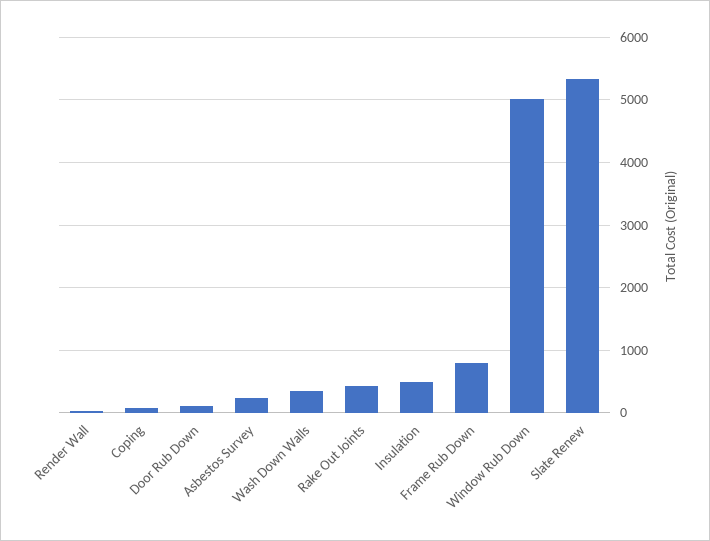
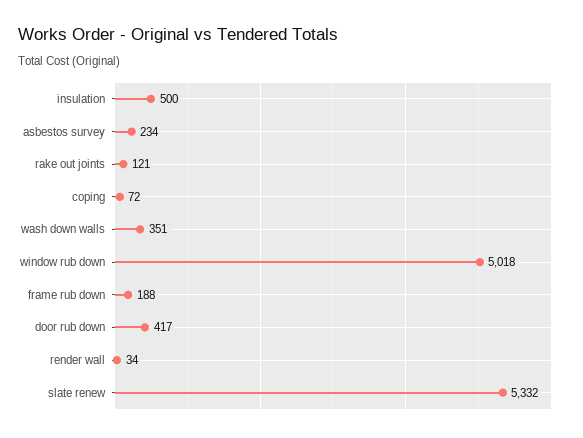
  {
    "Render Wall": 34,
    "Coping": 72,
-   "Door Rub Down": 100,
+   "Door Rub Down": 417,
    "Asbestos Survey": 234,
    "Wash Down Walls": 351,
-   "Rake Out Joints": 400,
+   "Rake Out Joints": 121,
    "Insulation": 500,
-   "Frame Rub Down": 800,
+   "Frame Rub Down": 188,
    "Window Rub Down": 5018,
    "Slate Renew": 5332
  }

